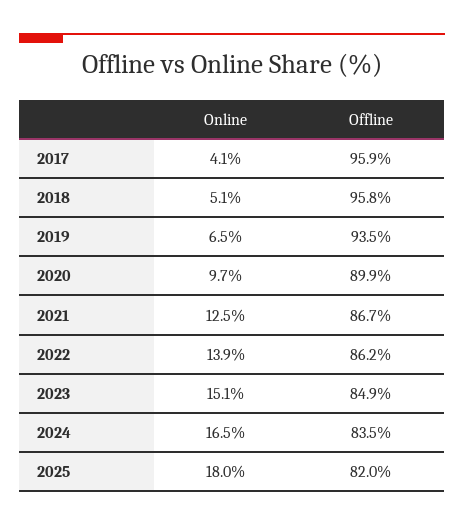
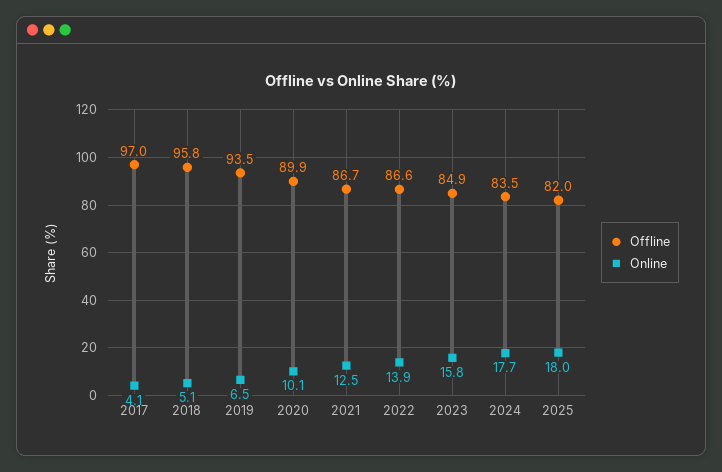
  {
    "Online": {
      "2017": 4.1,
      "2018": 5.1,
      "2019": 6.5,
-     "2020": 9.7,
+     "2020": 10.1,
      "2021": 12.5,
      "2022": 13.9,
-     "2023": 15.1,
+     "2023": 15.8,
-     "2024": 16.5,
+     "2024": 17.7,
      "2025": 18
    },
    "Offline": {
-     "2017": 95.9,
+     "2017": 97,
      "2018": 95.8,
      "2019": 93.5,
      "2020": 89.9,
      "2021": 86.7,
-     "2022": 86.2,
+     "2022": 86.6,
      "2023": 84.9,
      "2024": 83.5,
      "2025": 82
    }
  }

